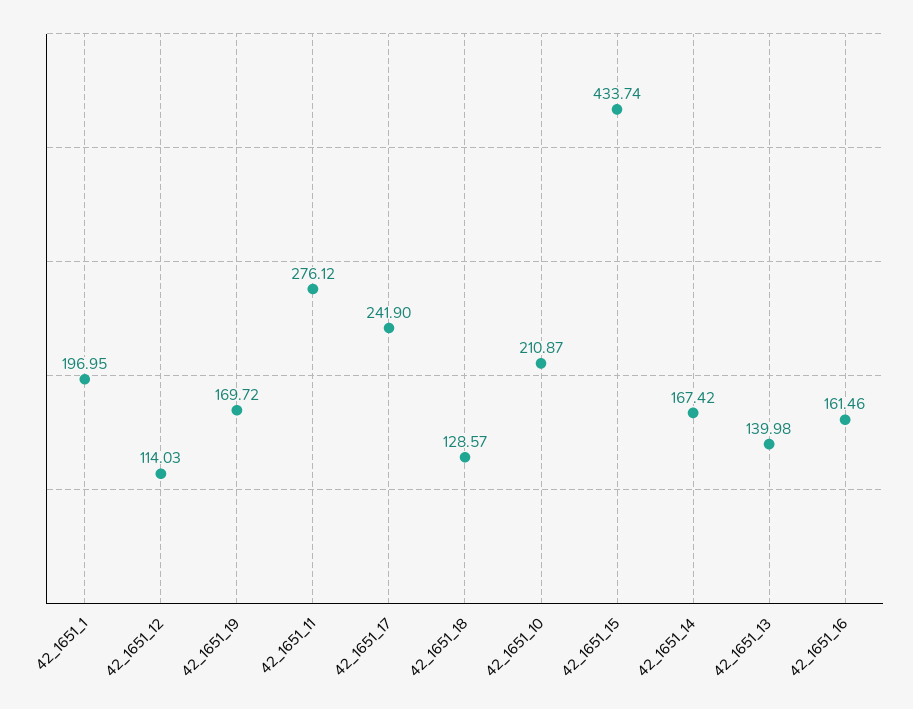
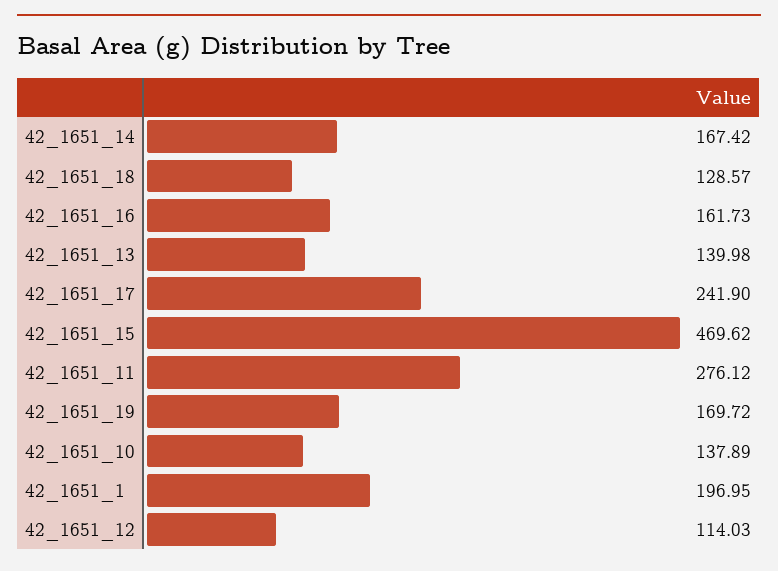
  {
    "42_1651_1": 196.95,
    "42_1651_12": 114.03,
    "42_1651_19": 169.72,
    "42_1651_11": 276.12,
    "42_1651_17": 241.9,
    "42_1651_18": 128.57,
-   "42_1651_10": 210.87,
+   "42_1651_10": 137.89,
-   "42_1651_15": 433.74,
+   "42_1651_15": 469.62,
    "42_1651_14": 167.42,
    "42_1651_13": 139.98,
-   "42_1651_16": 161.46
+   "42_1651_16": 161.73
  }

